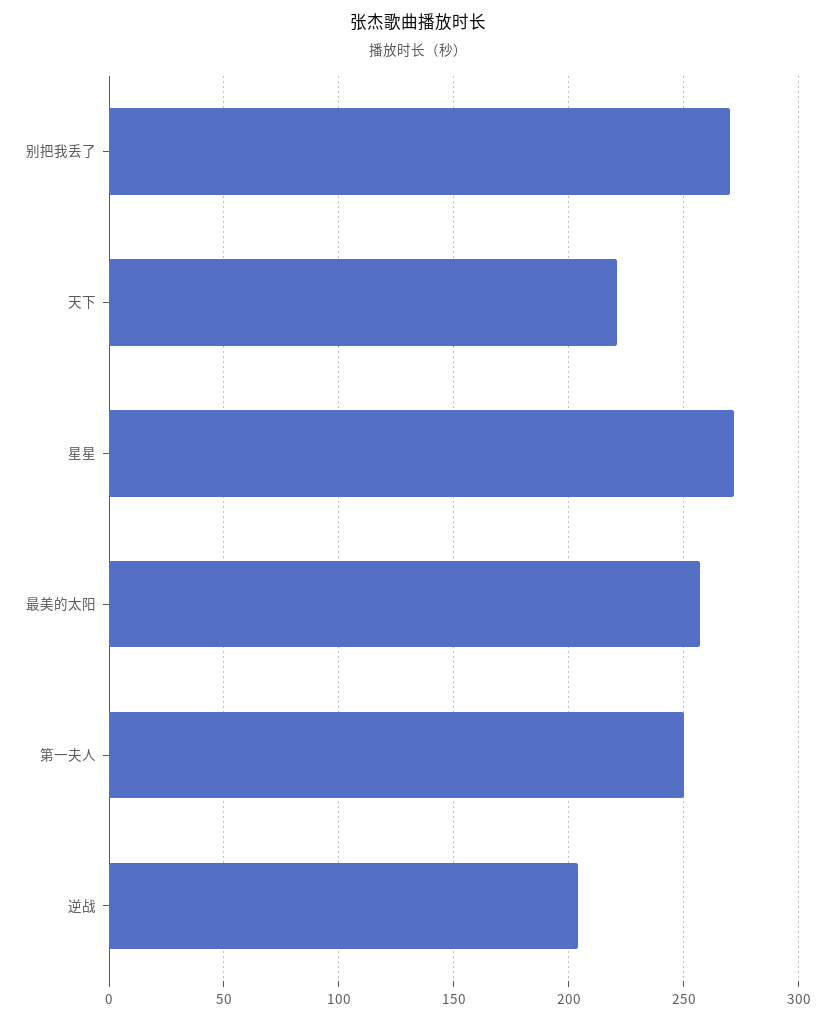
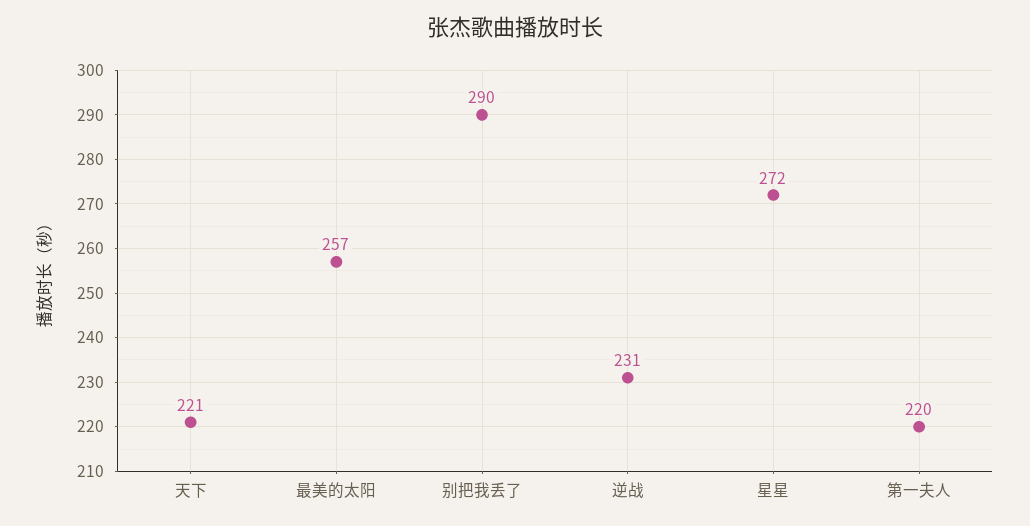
  {
-   "别把我丢了": 270,
+   "别把我丢了": 290,
    "天下": 221,
    "星星": 272,
    "最美的太阳": 257,
-   "第一夫人": 250,
+   "第一夫人": 220,
-   "逆战": 205
+   "逆战": 231
  }

